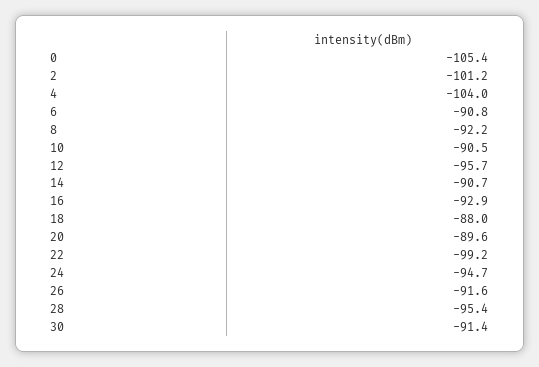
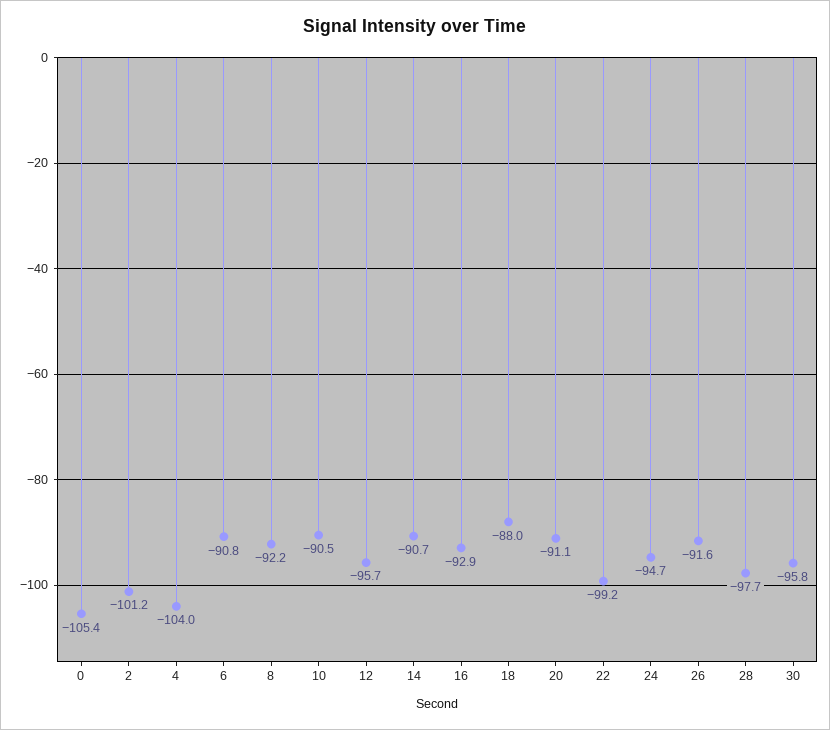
  {
    "0": -105.4,
    "2": -101.2,
    "4": -104,
    "6": -90.8,
    "8": -92.2,
    "10": -90.5,
    "12": -95.7,
    "14": -90.7,
    "16": -92.9,
    "18": -88,
-   "20": -89.6,
+   "20": -91.1,
    "22": -99.2,
    "24": -94.7,
    "26": -91.6,
-   "28": -95.4,
+   "28": -97.7,
-   "30": -91.4
+   "30": -95.8
  }

